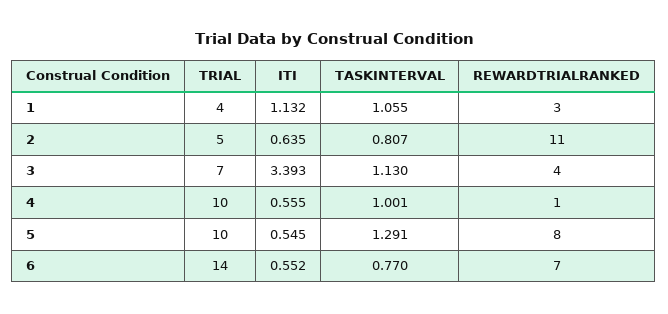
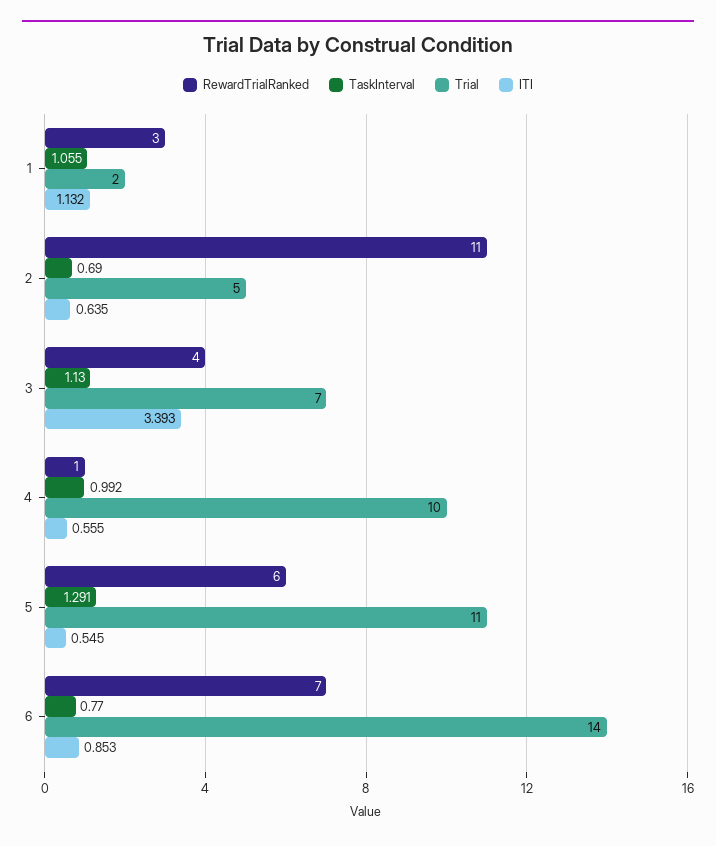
  {
    "TRIAL": {
-     "1": 4,
+     "1": 2,
      "2": 5,
      "3": 7,
      "4": 10,
-     "5": 10,
+     "5": 11,
      "6": 14
    },
    "ITI": {
      "1": 1.132,
      "2": 0.635,
      "3": 3.393,
      "4": 0.555,
      "5": 0.545,
-     "6": 0.552
+     "6": 0.853
    },
    "TASKINTERVAL": {
      "1": 1.055,
-     "2": 0.807,
+     "2": 0.69,
      "3": 1.13,
-     "4": 1.001,
+     "4": 0.992,
      "5": 1.291,
      "6": 0.77
    },
    "REWARDTRIALRANKED": {
      "1": 3,
      "2": 11,
      "3": 4,
      "4": 1,
-     "5": 8,
+     "5": 6,
      "6": 7
    }
  }

